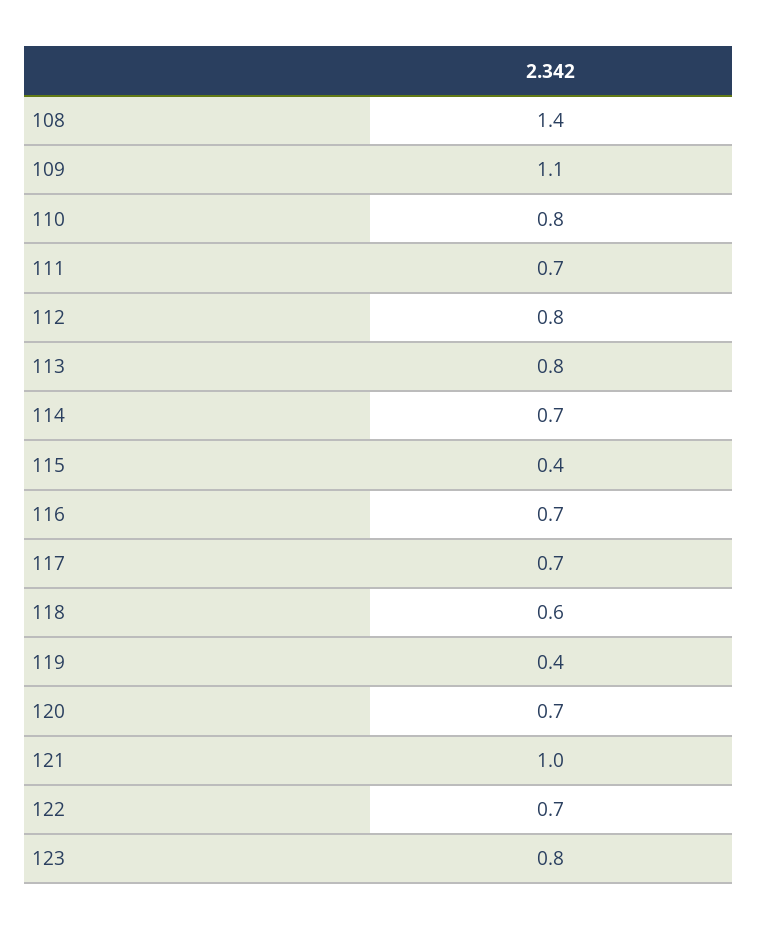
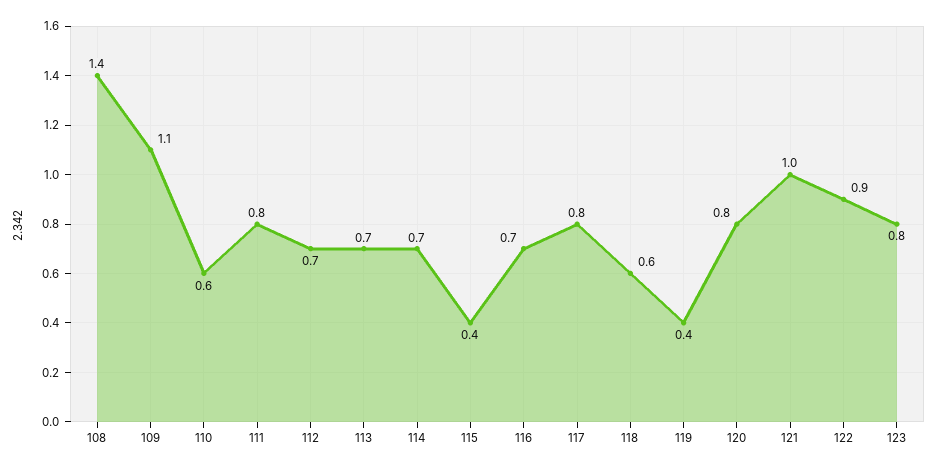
  {
    "108": 1.4,
    "109": 1.1,
-   "110": 0.8,
+   "110": 0.6,
-   "111": 0.7,
+   "111": 0.8,
-   "112": 0.8,
+   "112": 0.7,
-   "113": 0.8,
+   "113": 0.7,
    "114": 0.7,
    "115": 0.4,
    "116": 0.7,
-   "117": 0.7,
+   "117": 0.8,
    "118": 0.6,
    "119": 0.4,
-   "120": 0.7,
+   "120": 0.8,
    "121": 1,
-   "122": 0.7,
+   "122": 0.9,
    "123": 0.8
  }

